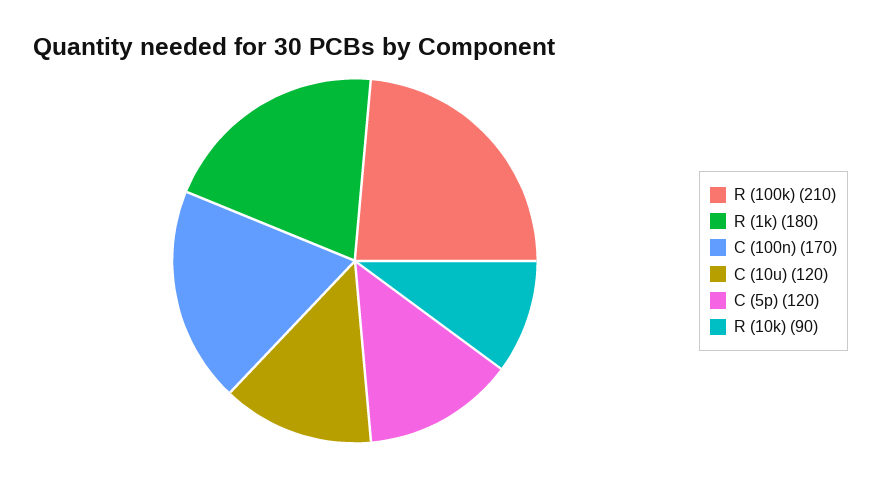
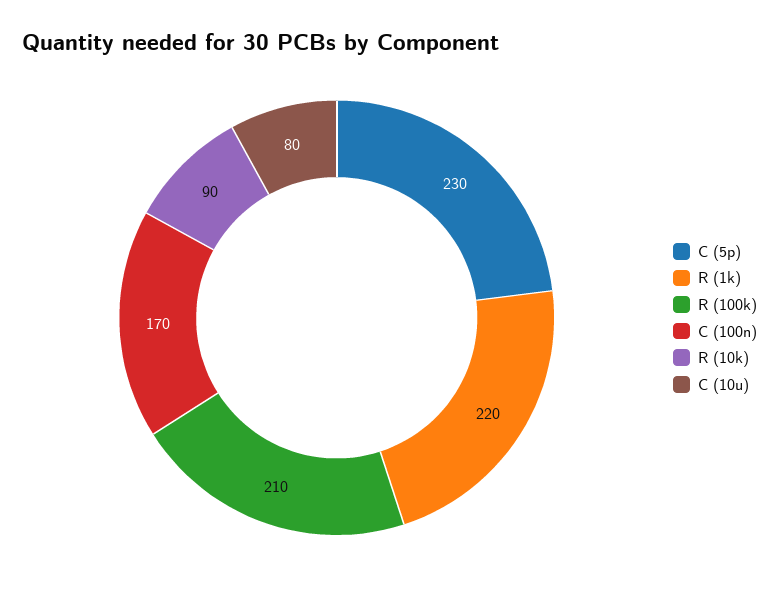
  {
    "R (100k)": 210,
-   "R (1k)": 180,
+   "R (1k)": 220,
    "C (100n)": 170,
-   "C (10u)": 120,
+   "C (10u)": 80,
-   "C (5p)": 120,
+   "C (5p)": 230,
    "R (10k)": 90
  }

